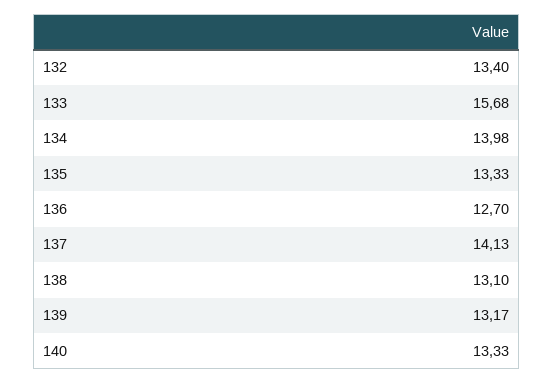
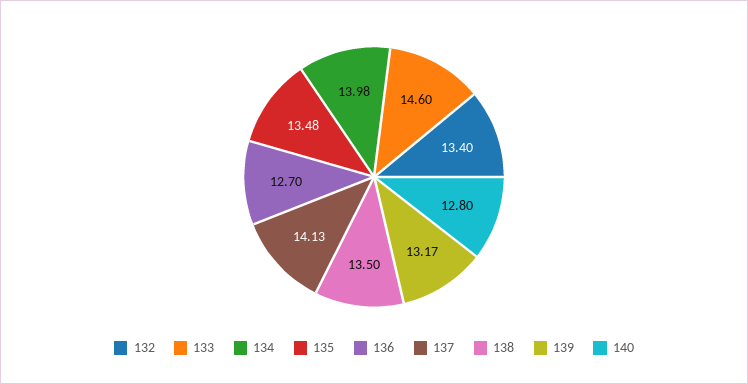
  {
    "132": 13.4,
-   "133": 15.68,
+   "133": 14.6,
    "134": 13.98,
-   "135": 13.33,
+   "135": 13.48,
    "136": 12.7,
    "137": 14.13,
-   "138": 13.1,
+   "138": 13.5,
    "139": 13.17,
-   "140": 13.33
+   "140": 12.8
  }

